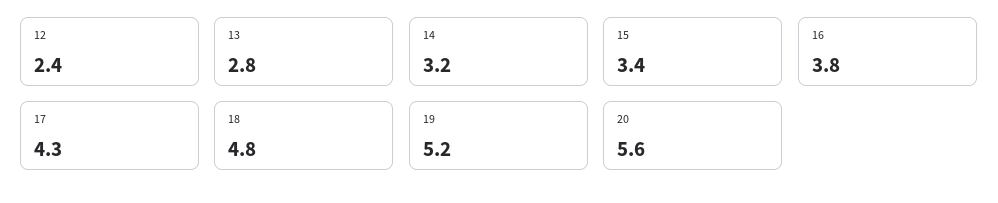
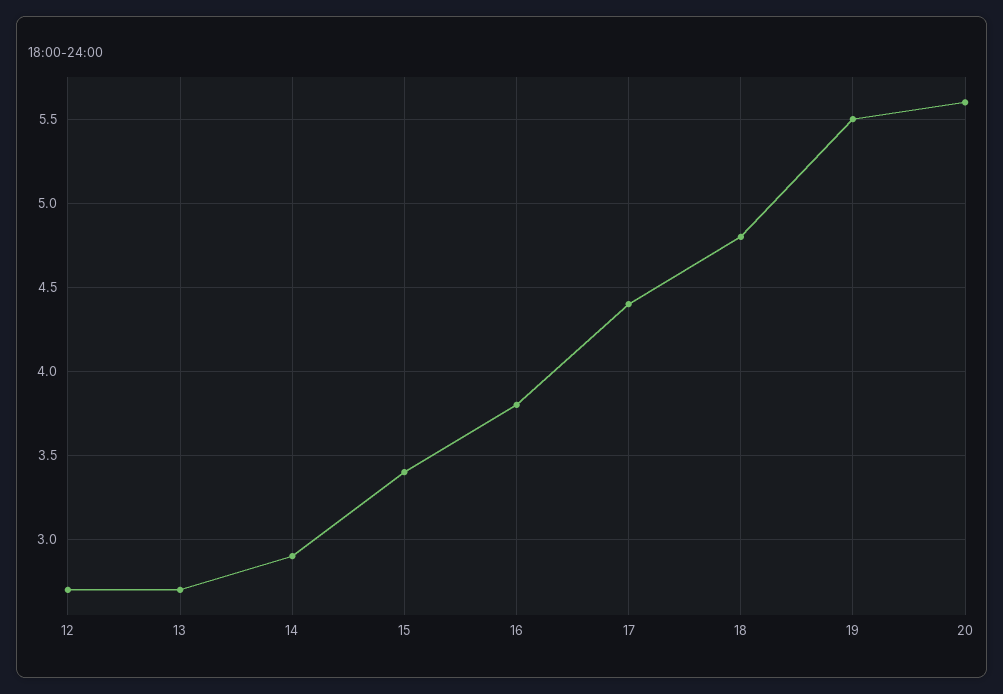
  {
-   "12": 2.4,
+   "12": 2.7,
-   "13": 2.8,
+   "13": 2.7,
-   "14": 3.2,
+   "14": 2.9,
    "15": 3.4,
    "16": 3.8,
-   "17": 4.3,
+   "17": 4.4,
    "18": 4.8,
-   "19": 5.2,
+   "19": 5.5,
    "20": 5.6
  }

